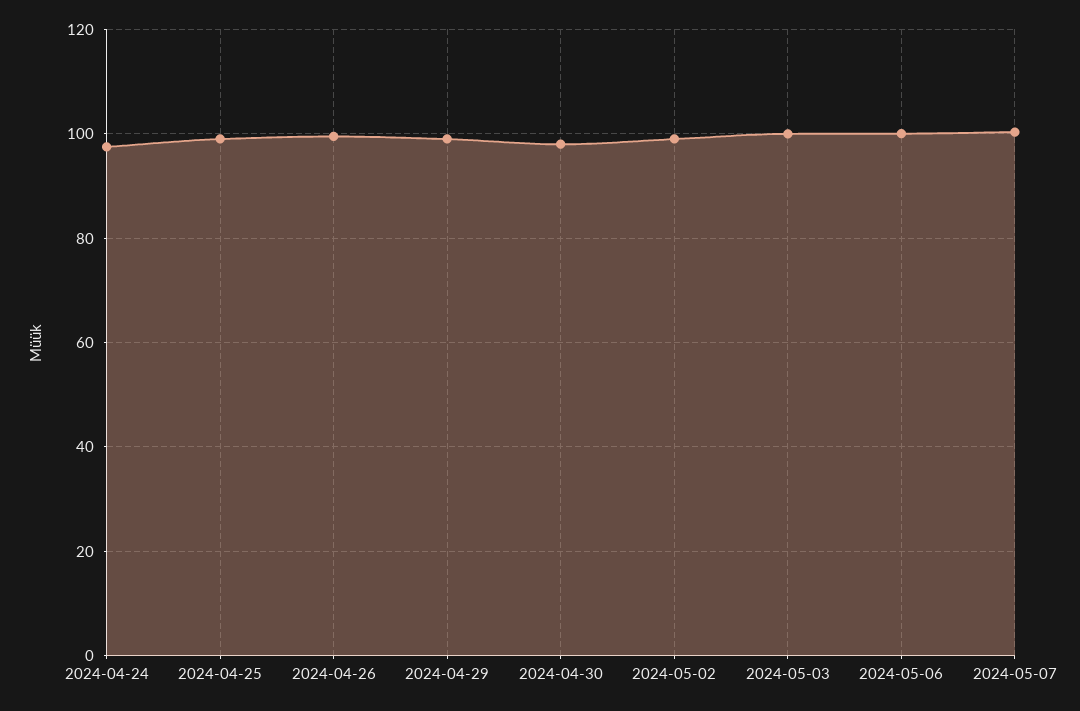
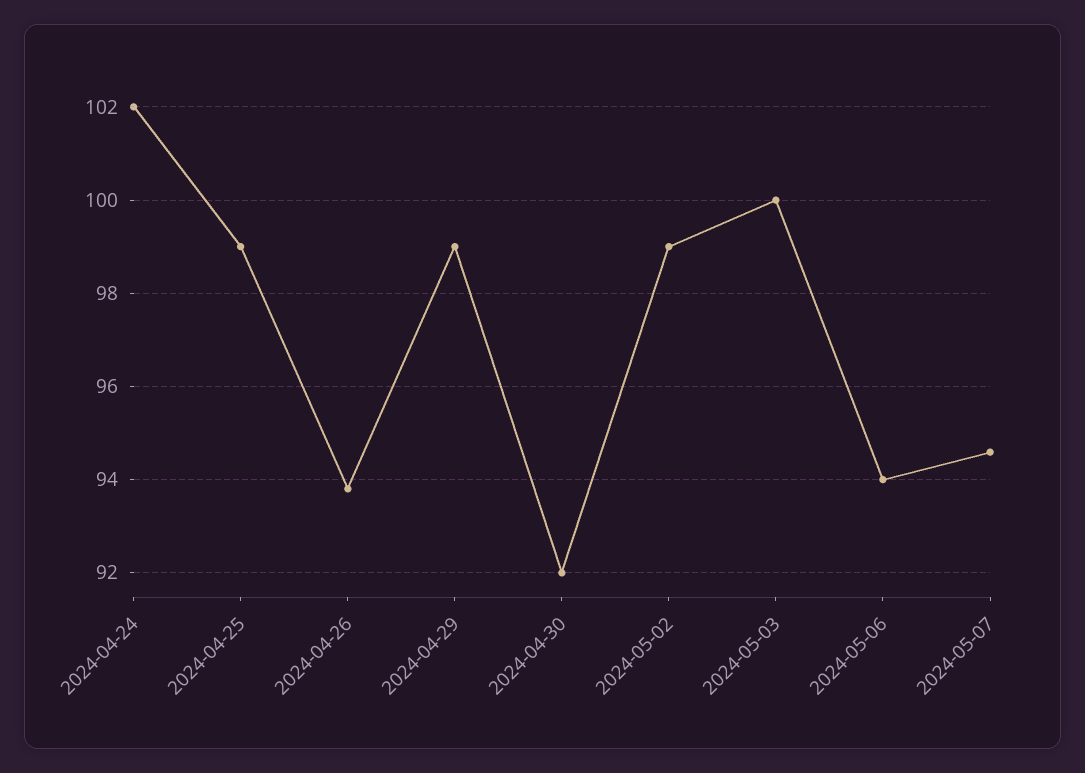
  {
-   "2024-04-24": 98,
+   "2024-04-24": 102,
    "2024-04-25": 99,
-   "2024-04-26": 100,
+   "2024-04-26": 93.8,
    "2024-04-29": 99,
-   "2024-04-30": 98,
+   "2024-04-30": 92,
    "2024-05-02": 99,
    "2024-05-03": 100,
-   "2024-05-06": 100,
+   "2024-05-06": 94,
-   "2024-05-07": 100
+   "2024-05-07": 94.6
  }

